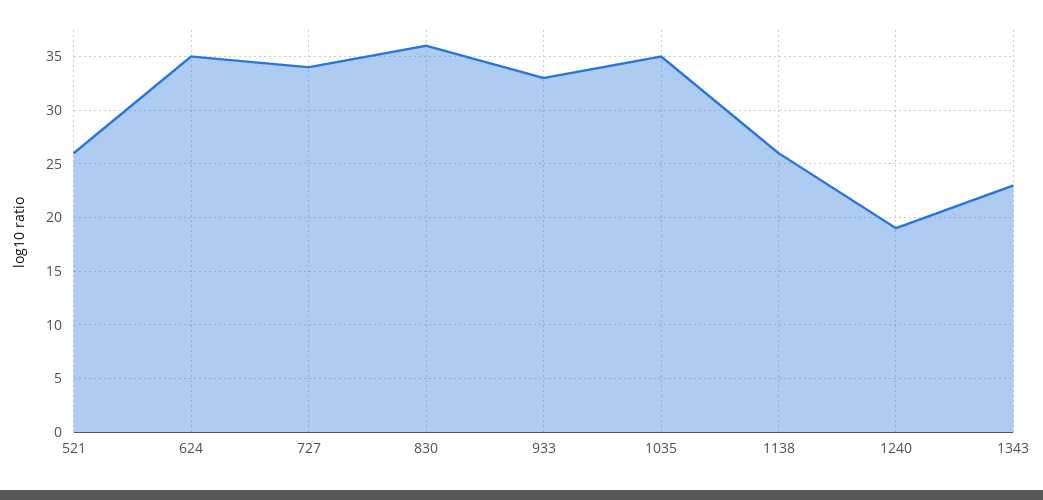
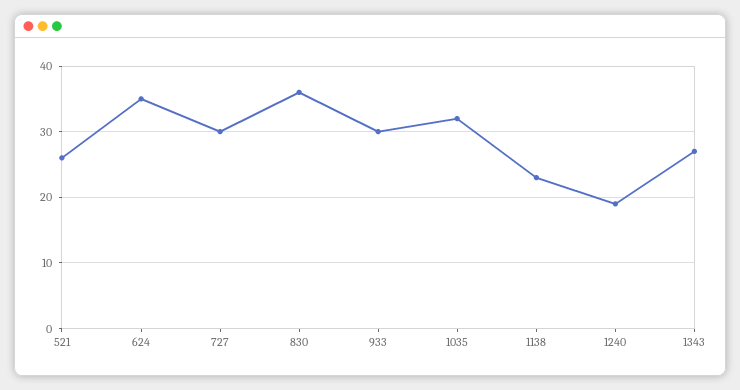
  {
    "521": 26,
    "624": 35,
-   "727": 34,
+   "727": 30,
    "830": 36,
-   "933": 33,
+   "933": 30,
-   "1035": 35,
+   "1035": 32,
-   "1138": 26,
+   "1138": 23,
    "1240": 19,
-   "1343": 23
+   "1343": 27
  }

